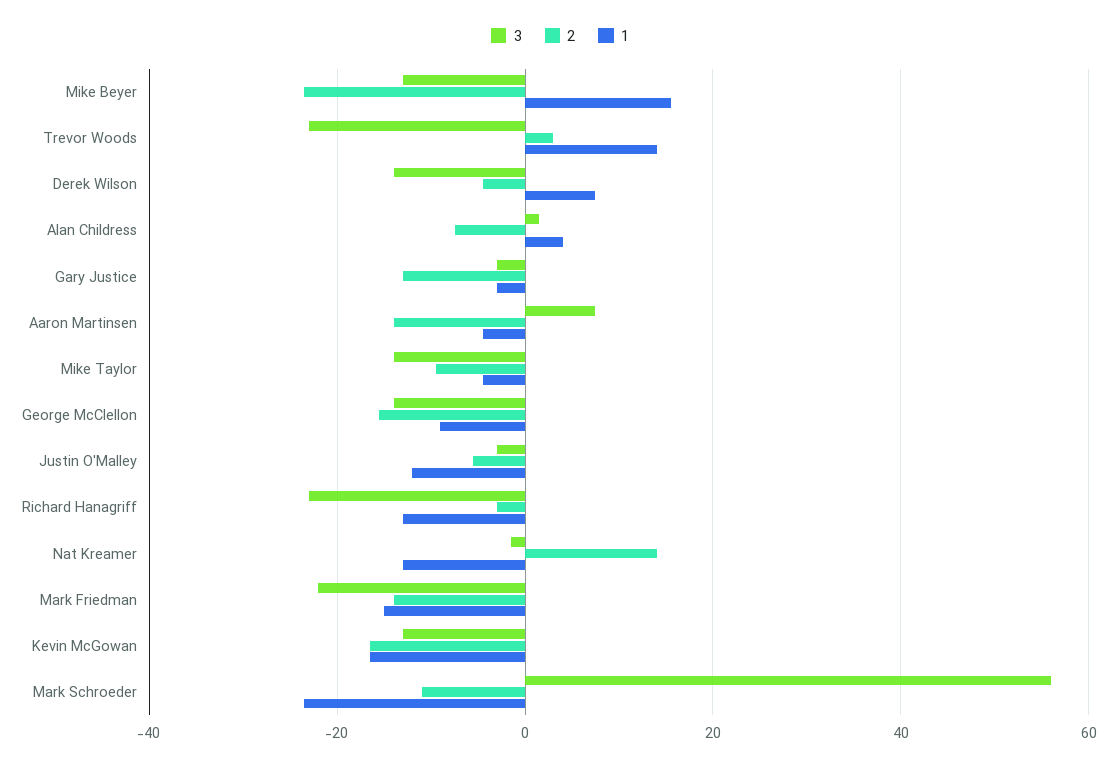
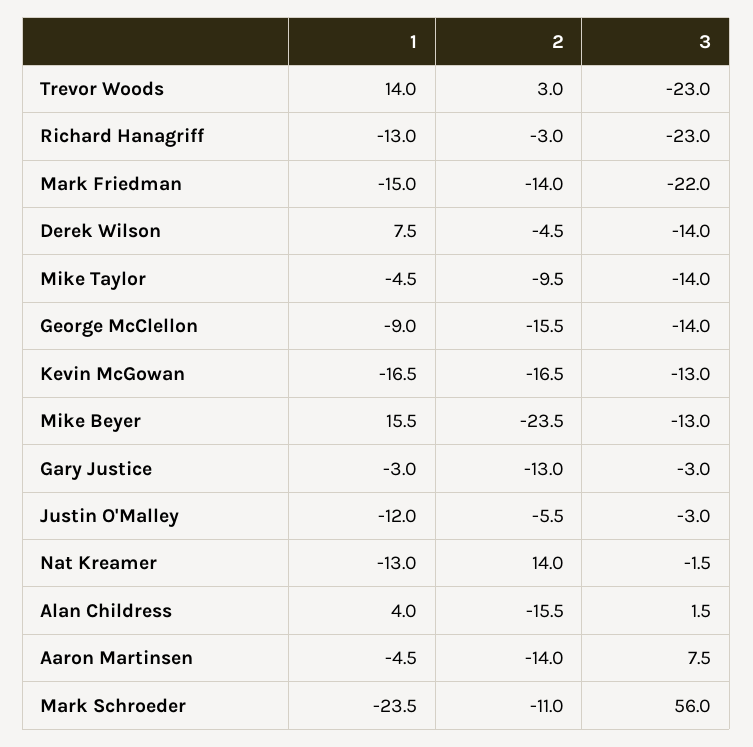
  {
    "3": {
      "Mike Beyer": -13,
      "Trevor Woods": -23,
      "Derek Wilson": -14,
      "Alan Childress": 1.5,
      "Gary Justice": -3,
      "Aaron Martinsen": 7.5,
      "Mike Taylor": -14,
      "George McClellon": -14,
      "Justin O'Malley": -3,
      "Richard Hanagriff": -23,
      "Nat Kreamer": -1.5,
      "Mark Friedman": -22,
      "Kevin McGowan": -13,
      "Mark Schroeder": 56
    },
    "2": {
      "Mike Beyer": -23.5,
      "Trevor Woods": 3,
      "Derek Wilson": -4.5,
-     "Alan Childress": -8,
+     "Alan Childress": -15.5,
      "Gary Justice": -13,
      "Aaron Martinsen": -14,
      "Mike Taylor": -9.5,
      "George McClellon": -15.5,
      "Justin O'Malley": -5.5,
      "Richard Hanagriff": -3,
      "Nat Kreamer": 14,
      "Mark Friedman": -14,
      "Kevin McGowan": -16.5,
      "Mark Schroeder": -11
    },
    "1": {
      "Mike Beyer": 15.5,
      "Trevor Woods": 14,
      "Derek Wilson": 7.5,
      "Alan Childress": 4,
      "Gary Justice": -3,
      "Aaron Martinsen": -4.5,
      "Mike Taylor": -4.5,
      "George McClellon": -9,
      "Justin O'Malley": -12,
      "Richard Hanagriff": -13,
      "Nat Kreamer": -13,
      "Mark Friedman": -15,
      "Kevin McGowan": -16.5,
      "Mark Schroeder": -23.5
    }
  }

